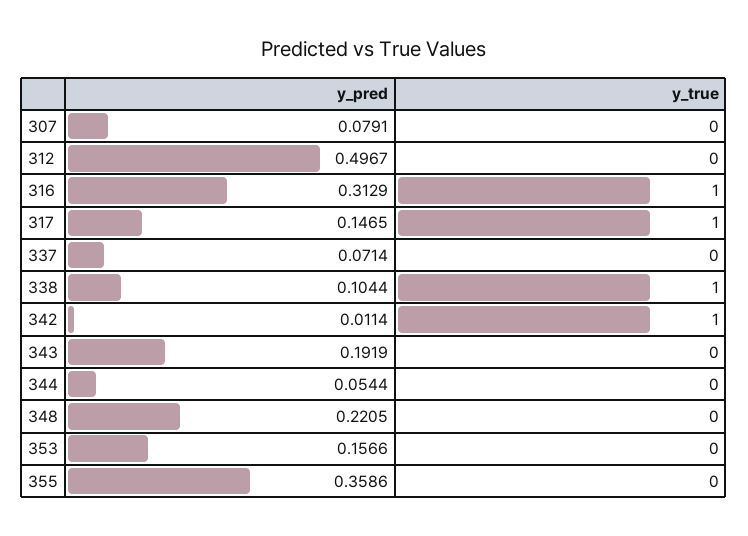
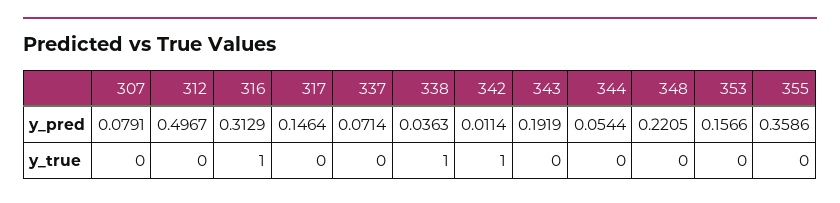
  {
    "y_pred": {
      "307": 0.0791,
      "312": 0.4967,
      "316": 0.3129,
-     "317": 0.1465,
+     "317": 0.1464,
      "337": 0.0714,
-     "338": 0.1044,
+     "338": 0.0363,
      "342": 0.0114,
      "343": 0.1919,
      "344": 0.0544,
      "348": 0.2205,
      "353": 0.1566,
      "355": 0.3586
    },
    "y_true": {
      "307": 0,
      "312": 0,
      "316": 1,
-     "317": 1,
+     "317": 0,
      "337": 0,
      "338": 1,
      "342": 1,
      "343": 0,
      "344": 0,
      "348": 0,
      "353": 0,
      "355": 0
    }
  }

